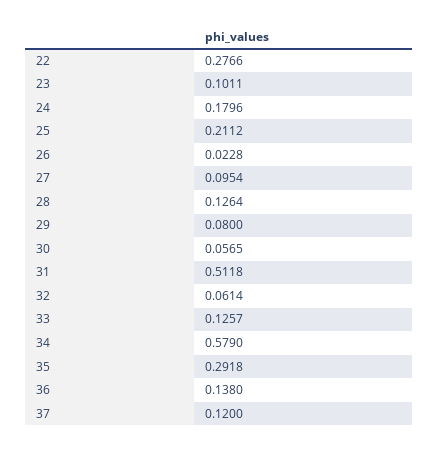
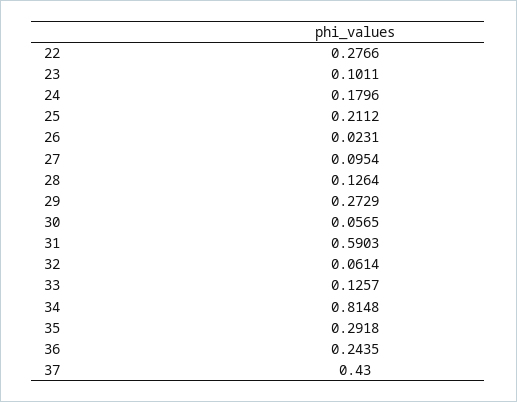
  {
    "22": 0.2766,
    "23": 0.1011,
    "24": 0.1796,
    "25": 0.2112,
-   "26": 0.0228,
+   "26": 0.0231,
    "27": 0.0954,
    "28": 0.1264,
-   "29": 0.08,
+   "29": 0.2729,
    "30": 0.0565,
-   "31": 0.5118,
+   "31": 0.5903,
    "32": 0.0614,
    "33": 0.1257,
-   "34": 0.579,
+   "34": 0.8148,
    "35": 0.2918,
-   "36": 0.138,
+   "36": 0.2435,
-   "37": 0.12
+   "37": 0.43
  }

